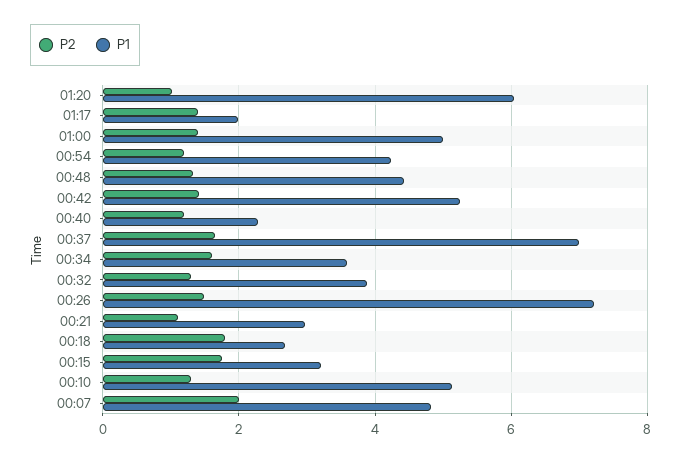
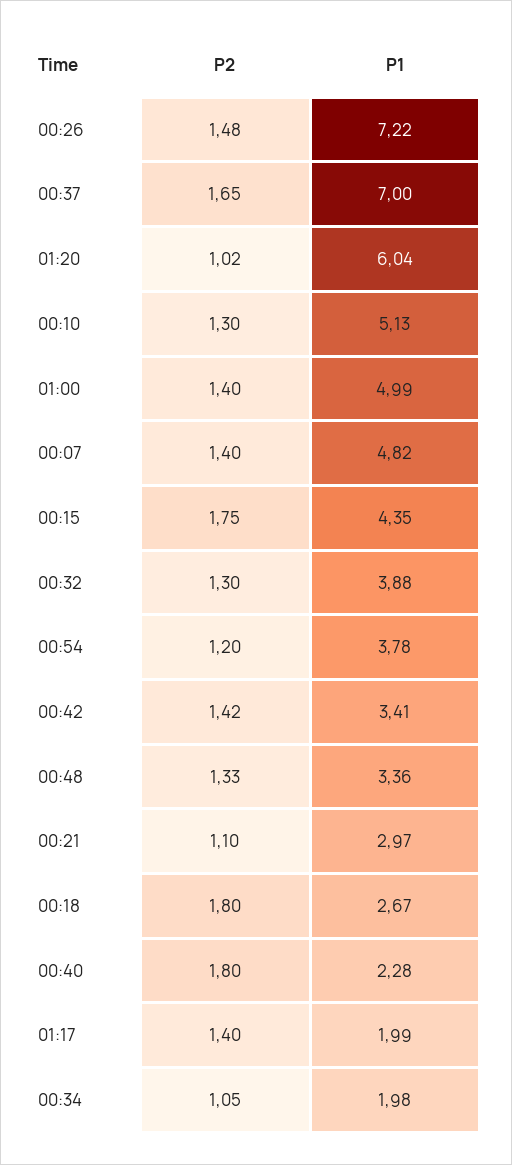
  {
    "P2": {
      "01:20": 1.02,
      "01:17": 1.4,
      "01:00": 1.4,
      "00:54": 1.2,
      "00:48": 1.33,
      "00:42": 1.42,
-     "00:40": 1.2,
+     "00:40": 1.8,
      "00:37": 1.65,
-     "00:34": 1.6,
+     "00:34": 1.05,
      "00:32": 1.3,
      "00:26": 1.48,
      "00:21": 1.1,
      "00:18": 1.8,
      "00:15": 1.75,
      "00:10": 1.3,
-     "00:07": 2
+     "00:07": 1.4
    },
    "P1": {
      "01:20": 6.04,
      "01:17": 1.99,
      "01:00": 4.99,
-     "00:54": 4.2,
+     "00:54": 3.78,
-     "00:48": 4.4,
+     "00:48": 3.36,
-     "00:42": 5.2,
+     "00:42": 3.41,
      "00:40": 2.28,
      "00:37": 7,
-     "00:34": 3.6,
+     "00:34": 1.98,
      "00:32": 3.88,
      "00:26": 7.22,
      "00:21": 2.97,
      "00:18": 2.67,
-     "00:15": 3.2,
+     "00:15": 4.35,
      "00:10": 5.13,
      "00:07": 4.82
    }
  }

